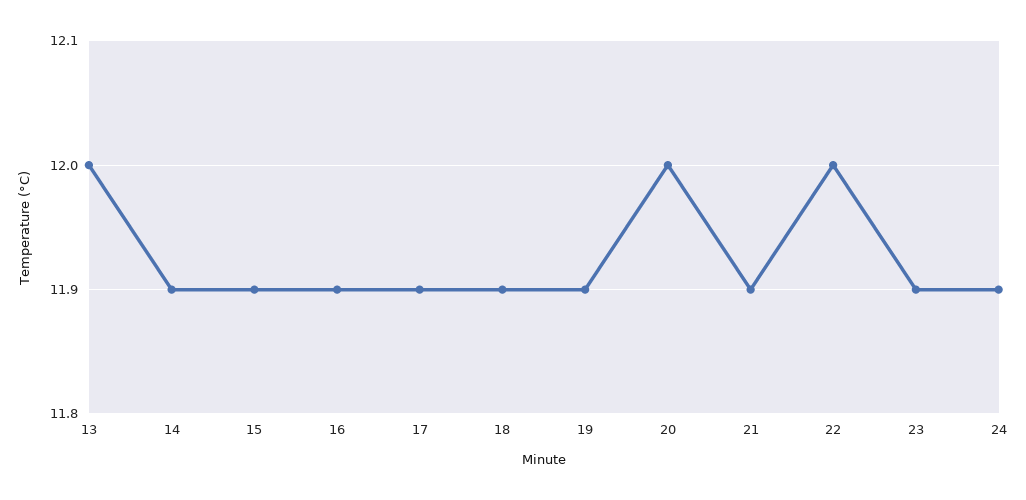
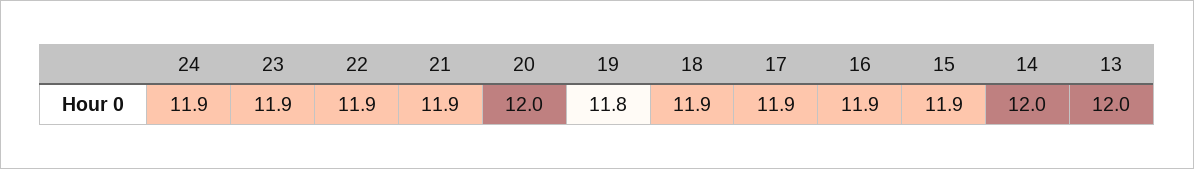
  {
    "13": 12,
-   "14": 11.9,
+   "14": 12,
    "15": 11.9,
    "16": 11.9,
    "17": 11.9,
    "18": 11.9,
-   "19": 11.9,
+   "19": 11.8,
    "20": 12,
    "21": 11.9,
-   "22": 12,
+   "22": 11.9,
    "23": 11.9,
    "24": 11.9
  }

